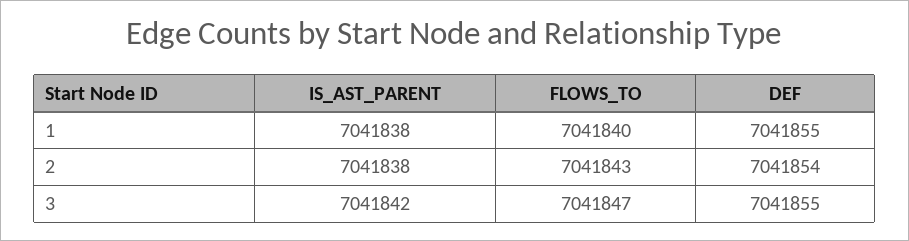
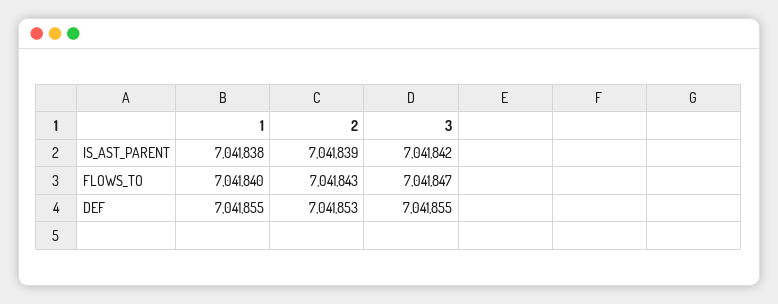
  {
    "IS_AST_PARENT": {
      "1": 7041838,
-     "2": 7041838,
+     "2": 7041839,
      "3": 7041842
    },
    "FLOWS_TO": {
      "1": 7041840,
      "2": 7041843,
      "3": 7041847
    },
    "DEF": {
      "1": 7041855,
-     "2": 7041854,
+     "2": 7041853,
      "3": 7041855
    }
  }

